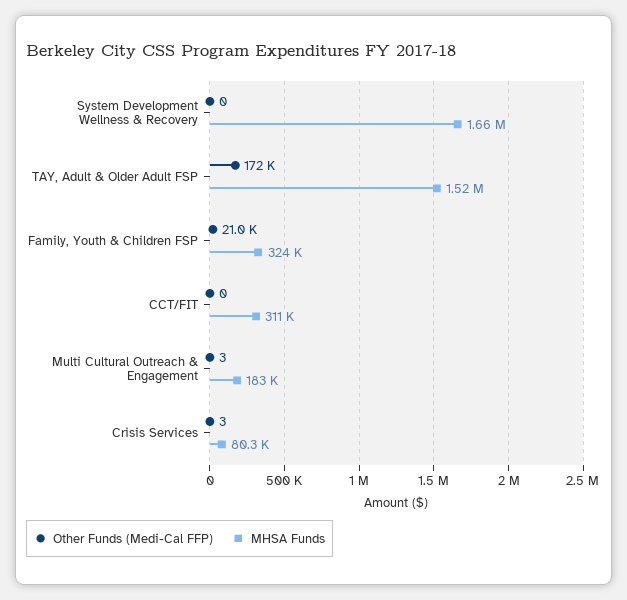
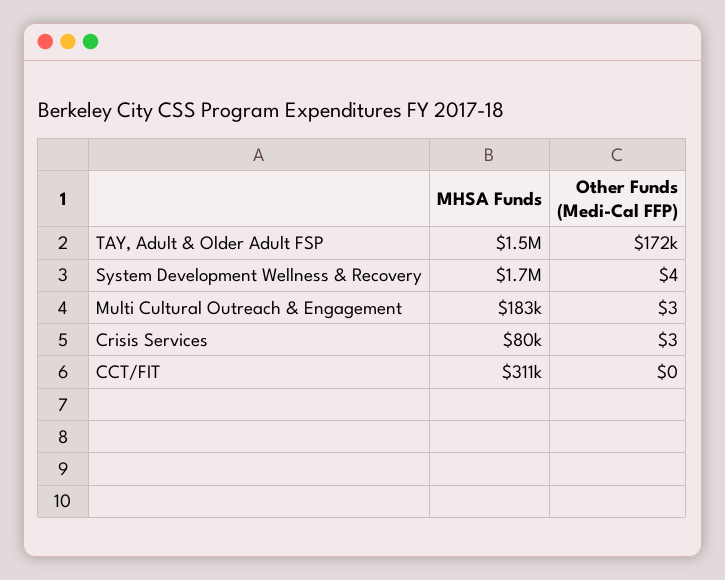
  {
    "Other Funds (Medi-Cal FFP)": {
-     "System Development Wellness & Recovery": 0,
+     "System Development Wellness & Recovery": 4,
      "TAY, Adult & Older Adult FSP": 172000,
-     "Family, Youth & Children FSP": 21000,
      "CCT/FIT": 0,
      "Multi Cultural Outreach & Engagement": 3,
      "Crisis Services": 3
    },
    "MHSA Funds": {
      "System Development Wellness & Recovery": 1660000,
      "TAY, Adult & Older Adult FSP": 1520000,
-     "Family, Youth & Children FSP": 324000,
      "CCT/FIT": 311000,
      "Multi Cultural Outreach & Engagement": 183000,
      "Crisis Services": 80300
    }
  }

